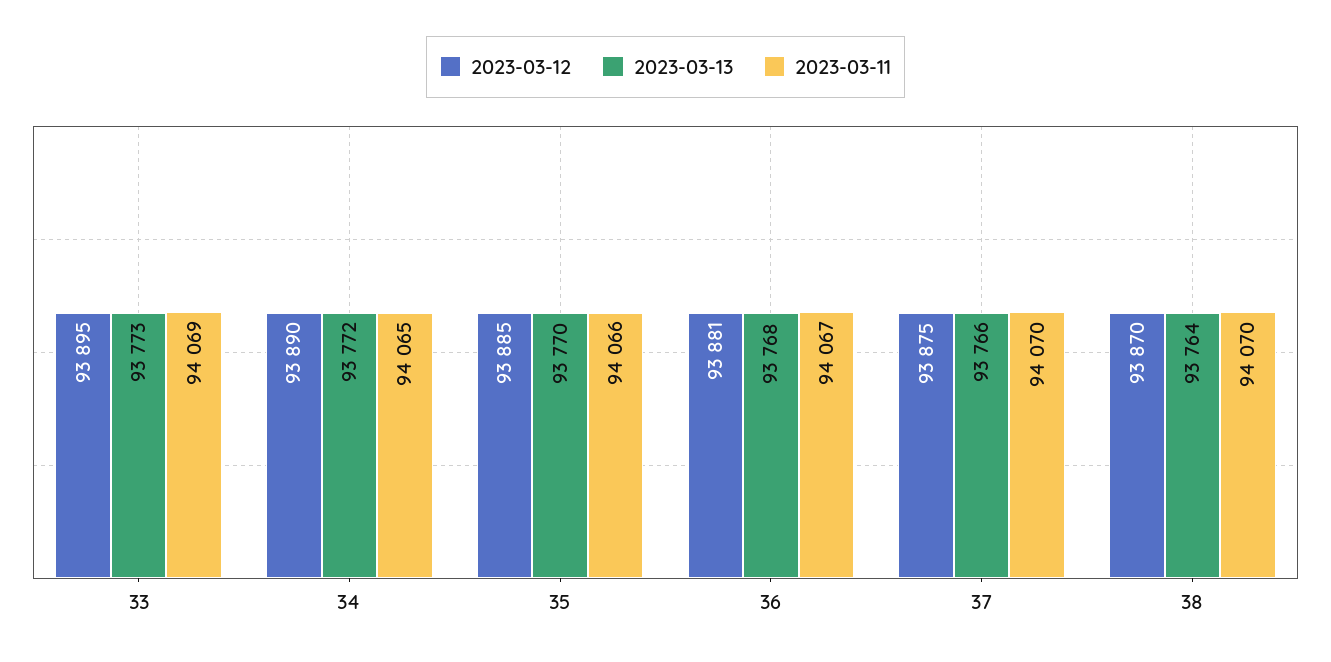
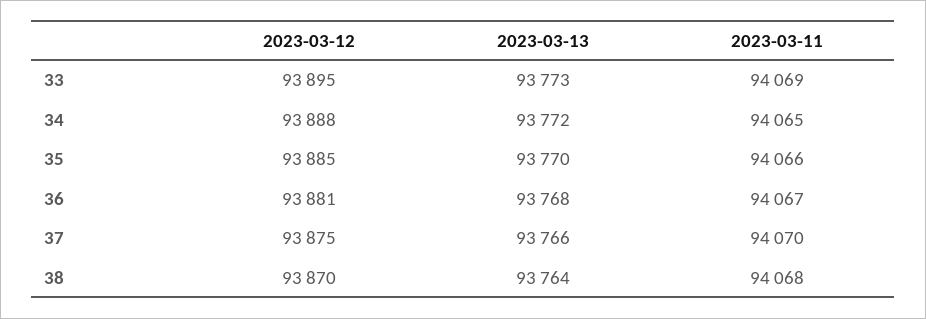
  {
    "2023-03-12": {
      "33": 93895,
-     "34": 93890,
+     "34": 93888,
      "35": 93885,
      "36": 93881,
      "37": 93875,
      "38": 93870
    },
    "2023-03-13": {
      "33": 93773,
      "34": 93772,
      "35": 93770,
      "36": 93768,
      "37": 93766,
      "38": 93764
    },
    "2023-03-11": {
      "33": 94069,
      "34": 94065,
      "35": 94066,
      "36": 94067,
      "37": 94070,
-     "38": 94070
+     "38": 94068
    }
  }

